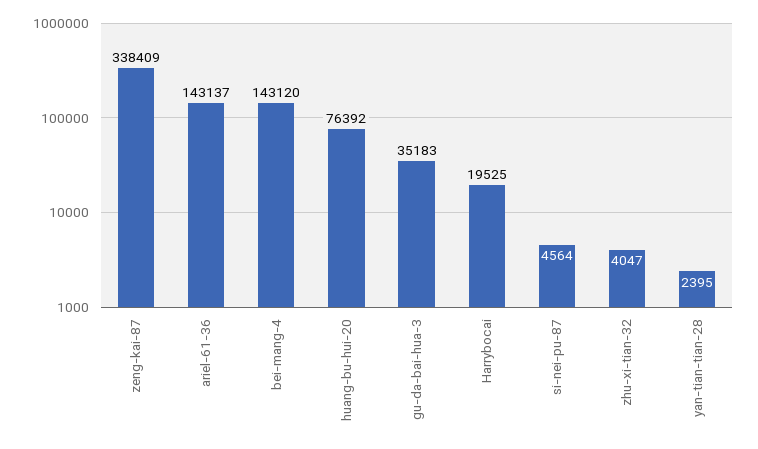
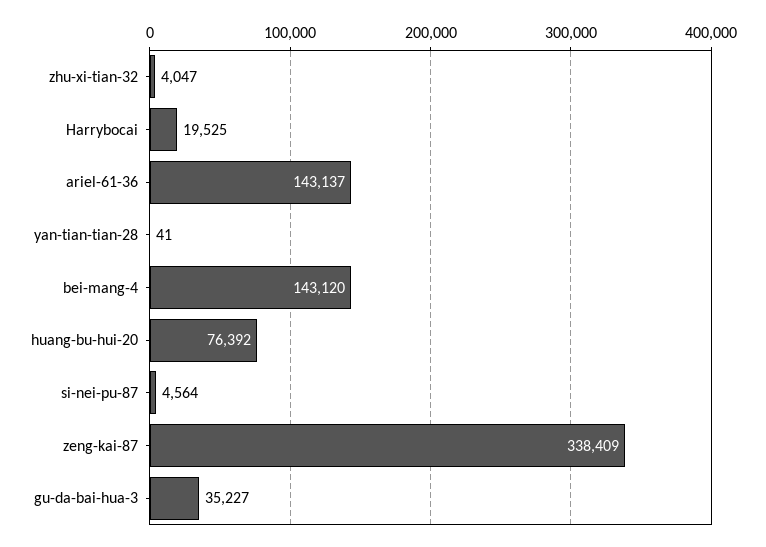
  {
    "zeng-kai-87": 338409,
    "ariel-61-36": 143137,
    "bei-mang-4": 143120,
    "huang-bu-hui-20": 76392,
-   "gu-da-bai-hua-3": 35183,
+   "gu-da-bai-hua-3": 35227,
    "Harrybocai": 19525,
    "si-nei-pu-87": 4564,
    "zhu-xi-tian-32": 4047,
-   "yan-tian-tian-28": 2395
+   "yan-tian-tian-28": 41
  }

